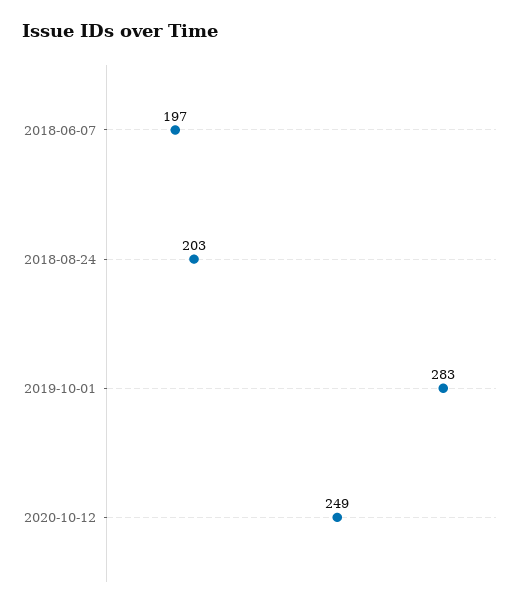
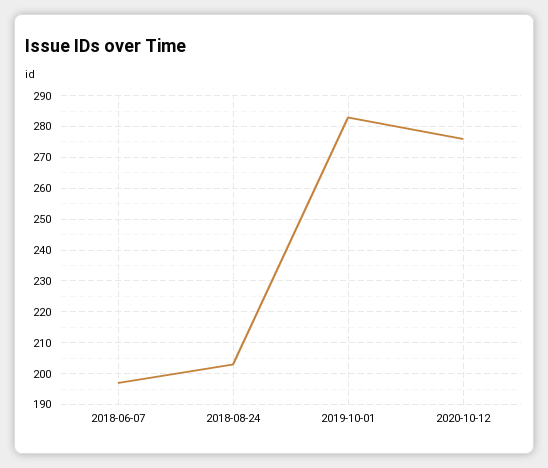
  {
    "2018-06-07": 197,
    "2018-08-24": 203,
    "2019-10-01": 283,
-   "2020-10-12": 249
+   "2020-10-12": 275
  }

